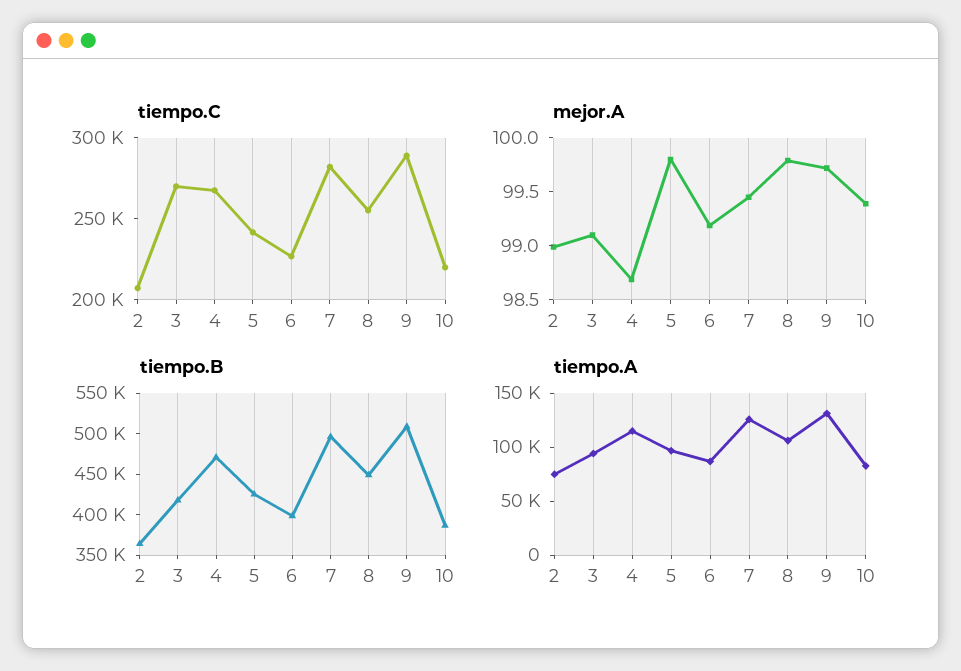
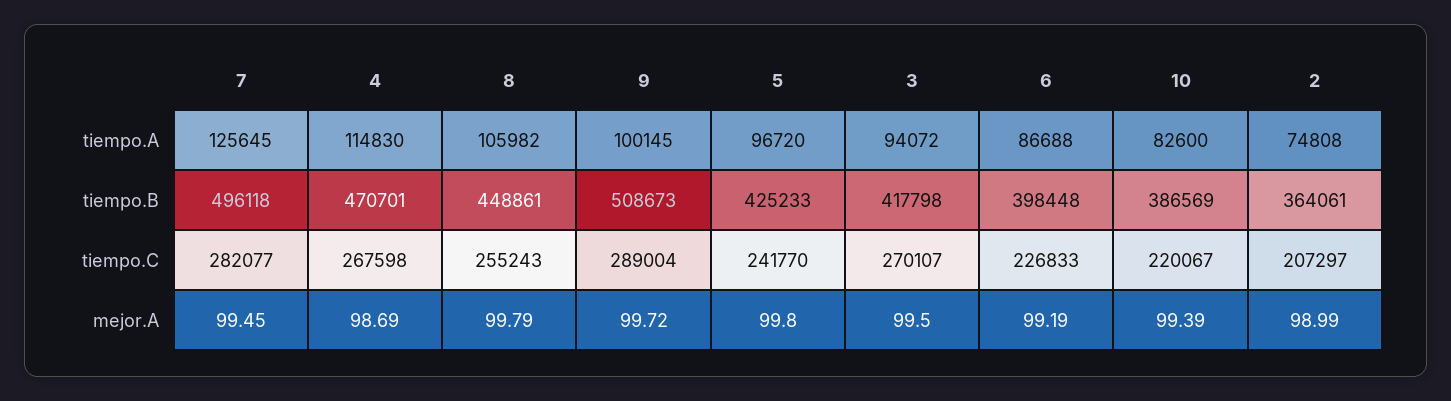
  {
    "tiempo.C": {
      "2": 207297,
      "3": 270107,
      "4": 267598,
      "5": 241770,
      "6": 226833,
      "7": 282077,
      "8": 255243,
      "9": 289004,
      "10": 220067
    },
    "mejor.A": {
      "2": 98.99,
-     "3": 99.1,
+     "3": 99.5,
      "4": 98.69,
      "5": 99.8,
      "6": 99.19,
      "7": 99.45,
      "8": 99.79,
      "9": 99.72,
      "10": 99.39
    },
    "tiempo.B": {
      "2": 364061,
      "3": 417798,
      "4": 470701,
      "5": 425233,
      "6": 398448,
      "7": 496118,
      "8": 448861,
      "9": 508673,
      "10": 386569
    },
    "tiempo.A": {
      "2": 74808,
      "3": 94072,
      "4": 114830,
      "5": 96720,
      "6": 86688,
      "7": 125645,
      "8": 105982,
-     "9": 130000,
+     "9": 100145,
      "10": 82600
    }
  }

